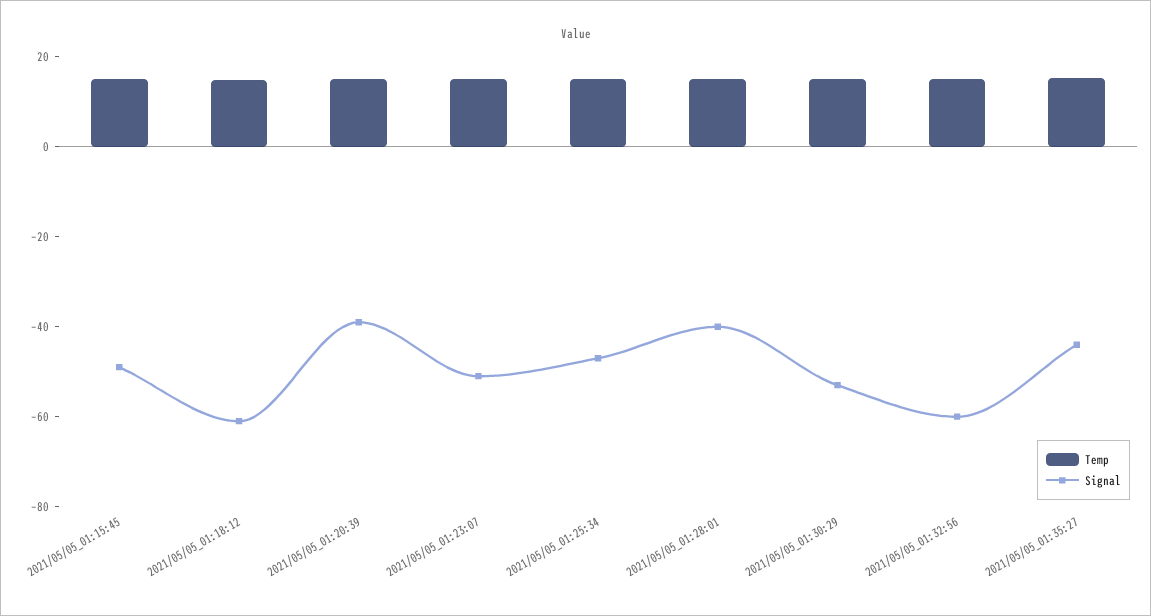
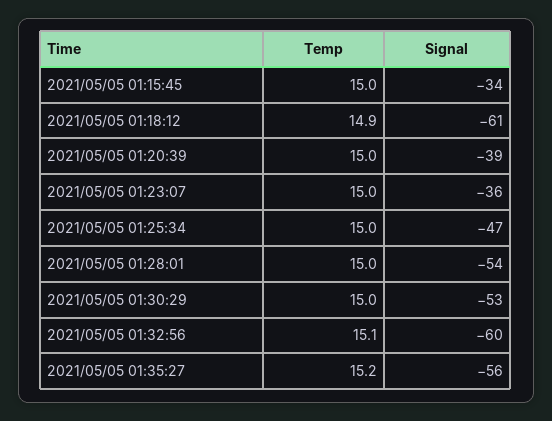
  {
    "Temp": {
      "2021/05/05_01:15:45": 15,
      "2021/05/05_01:18:12": 14.9,
      "2021/05/05_01:20:39": 15,
      "2021/05/05_01:23:07": 15,
      "2021/05/05_01:25:34": 15,
      "2021/05/05_01:28:01": 15,
      "2021/05/05_01:30:29": 15,
      "2021/05/05_01:32:56": 15.1,
      "2021/05/05_01:35:27": 15.2
    },
    "Signal": {
-     "2021/05/05_01:15:45": -50,
+     "2021/05/05_01:15:45": -34,
      "2021/05/05_01:18:12": -61,
      "2021/05/05_01:20:39": -39,
-     "2021/05/05_01:23:07": -50,
+     "2021/05/05_01:23:07": -36,
      "2021/05/05_01:25:34": -47,
-     "2021/05/05_01:28:01": -40,
+     "2021/05/05_01:28:01": -54,
      "2021/05/05_01:30:29": -53,
      "2021/05/05_01:32:56": -60,
-     "2021/05/05_01:35:27": -45
+     "2021/05/05_01:35:27": -56
    }
  }

